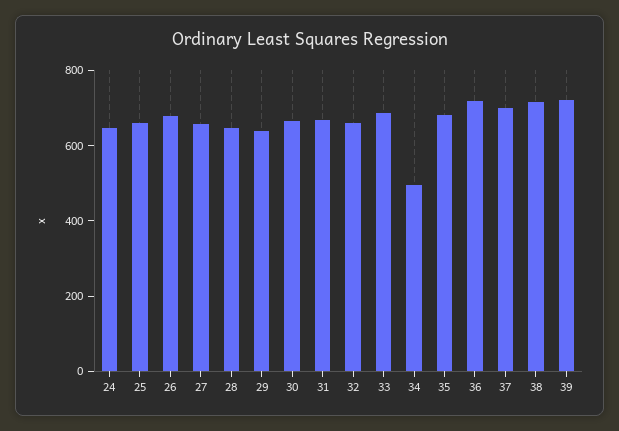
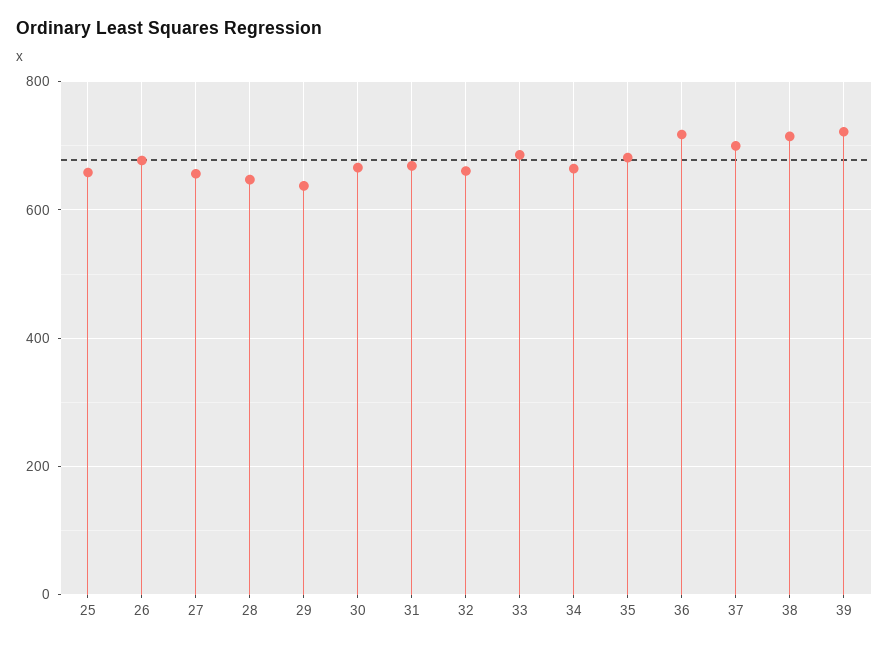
  {
-   "24": 650,
    "25": 660,
    "26": 680,
    "27": 660,
    "28": 640,
    "29": 640,
    "30": 660,
    "31": 660,
    "32": 660,
    "33": 680,
-   "34": 500,
+   "34": 660,
    "35": 680,
    "36": 720,
    "37": 700,
    "38": 720,
    "39": 720
  }

